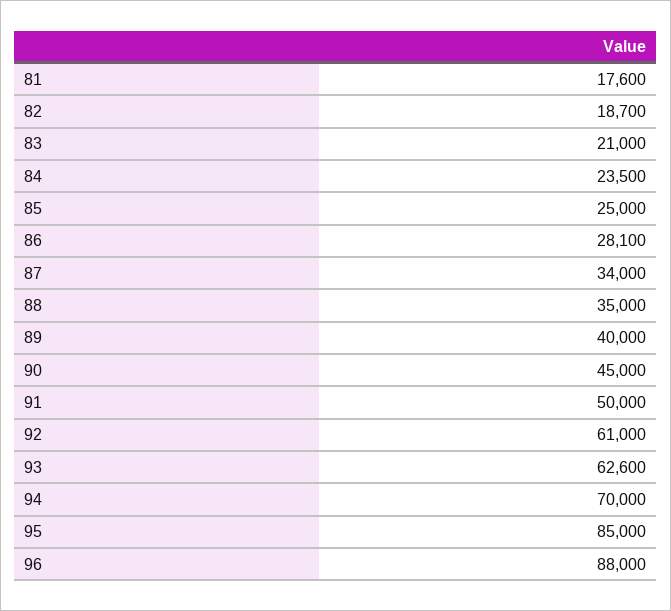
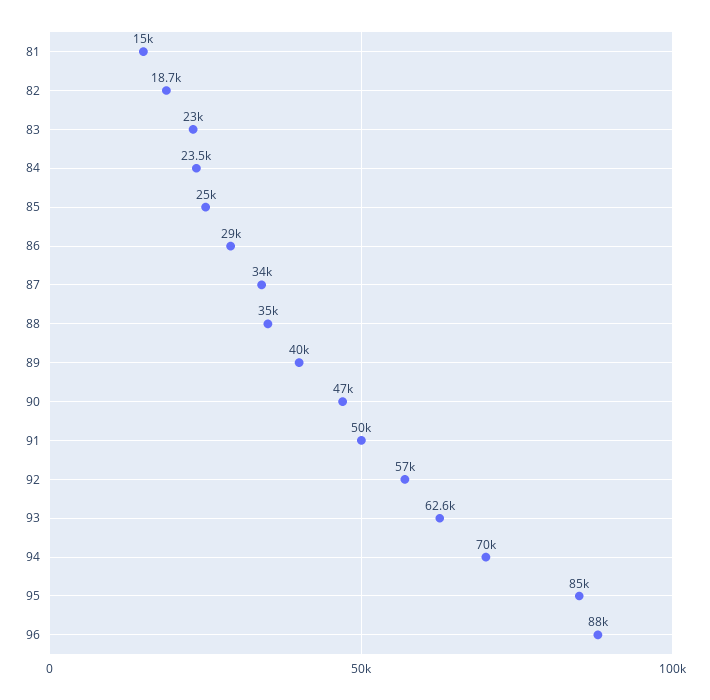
  {
-   "81": 17600,
+   "81": 15000,
    "82": 18700,
-   "83": 21000,
+   "83": 23000,
    "84": 23500,
    "85": 25000,
-   "86": 28100,
+   "86": 29000,
    "87": 34000,
    "88": 35000,
    "89": 40000,
-   "90": 45000,
+   "90": 47000,
    "91": 50000,
-   "92": 61000,
+   "92": 57000,
    "93": 62600,
    "94": 70000,
    "95": 85000,
    "96": 88000
  }

